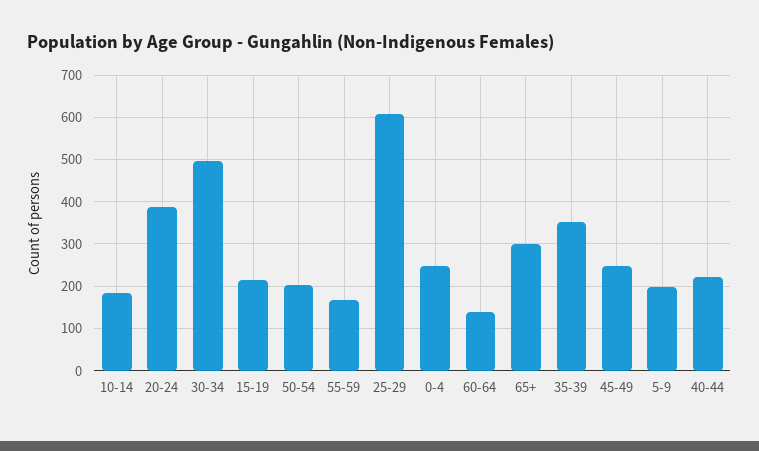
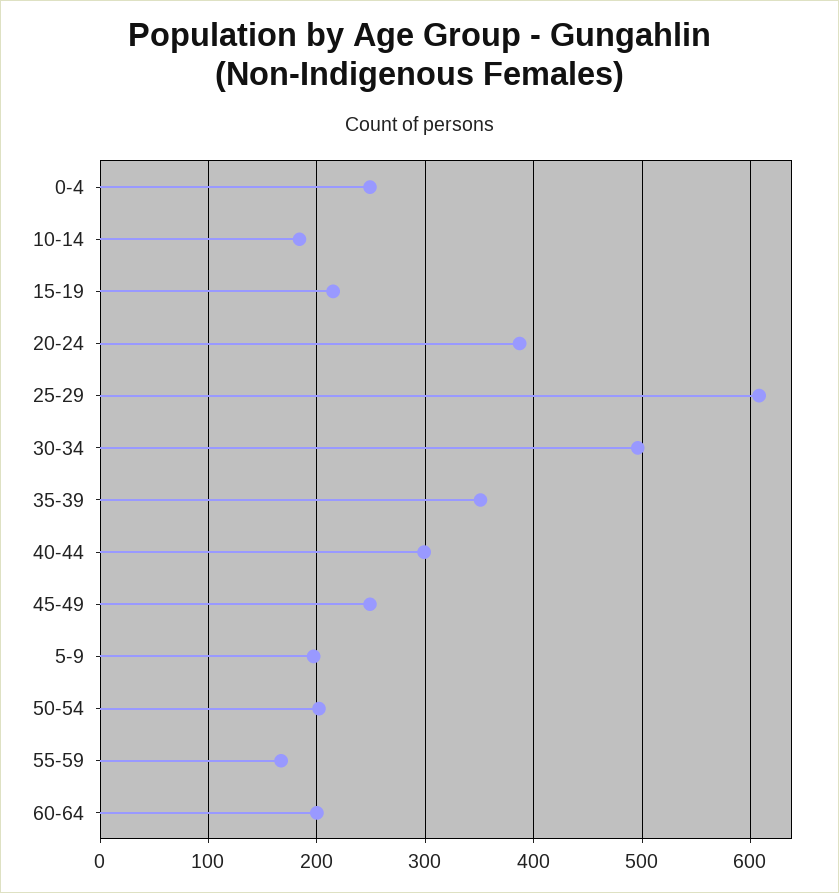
  {
    "10-14": 180,
    "20-24": 390,
    "30-34": 500,
    "15-19": 220,
    "50-54": 200,
    "55-59": 170,
    "25-29": 610,
    "0-4": 250,
-   "60-64": 140,
+   "60-64": 200,
-   "65+": 300,
    "35-39": 350,
    "45-49": 250,
    "5-9": 200,
-   "40-44": 220
+   "40-44": 300
  }

